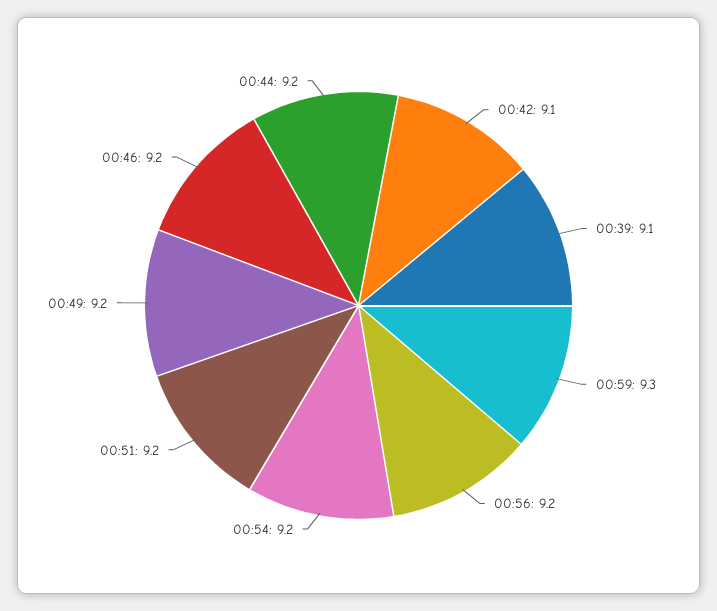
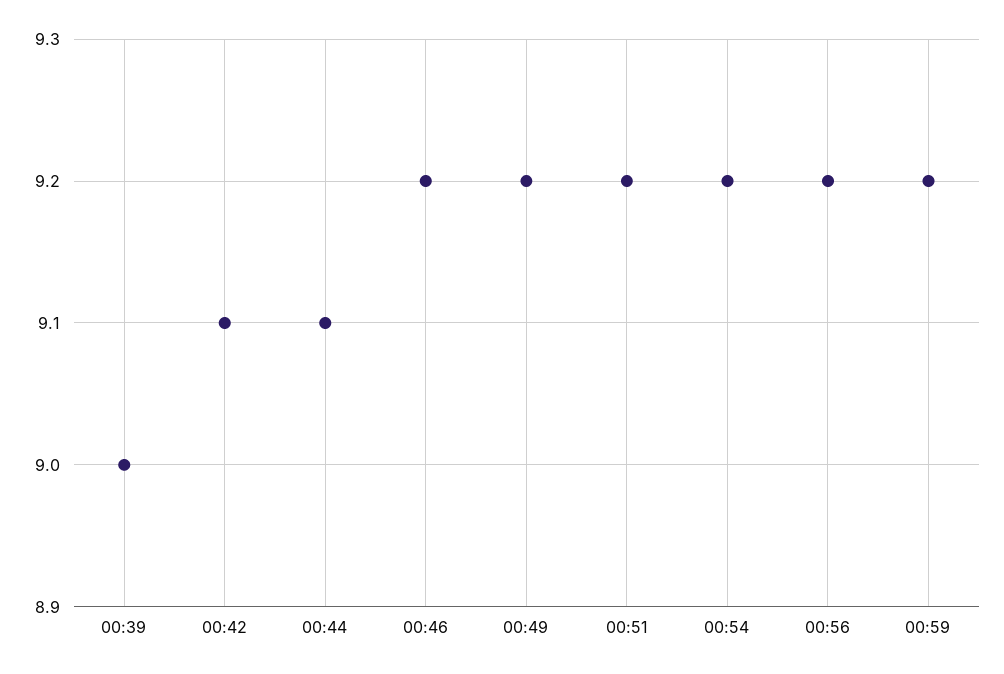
  {
    "00:42": 9.1,
-   "00:39": 9.1,
+   "00:39": 9,
-   "00:59": 9.3,
+   "00:59": 9.2,
    "00:56": 9.2,
    "00:54": 9.2,
    "00:51": 9.2,
    "00:49": 9.2,
    "00:46": 9.2,
-   "00:44": 9.2
+   "00:44": 9.1
  }

